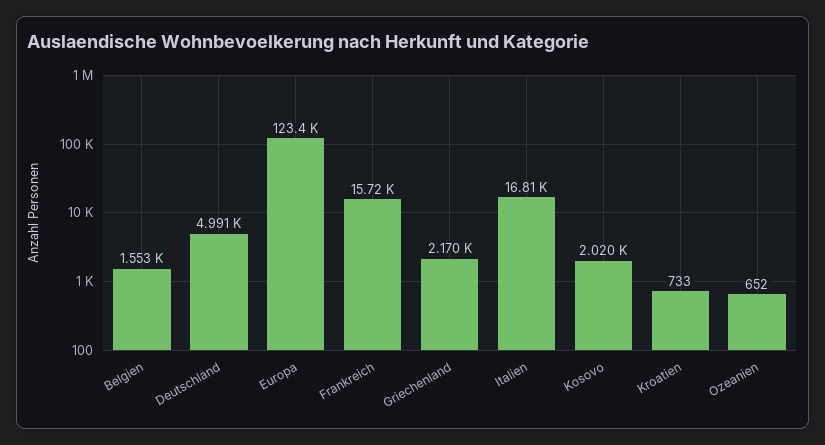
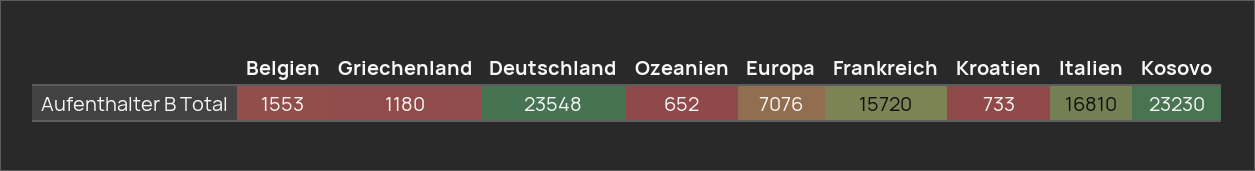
  {
    "Belgien": 1553,
-   "Deutschland": 4991,
+   "Deutschland": 23548,
-   "Europa": 123400,
+   "Europa": 7076,
    "Frankreich": 15720,
-   "Griechenland": 2170,
+   "Griechenland": 1180,
    "Italien": 16810,
-   "Kosovo": 2020,
+   "Kosovo": 23230,
    "Kroatien": 733,
    "Ozeanien": 652
  }

